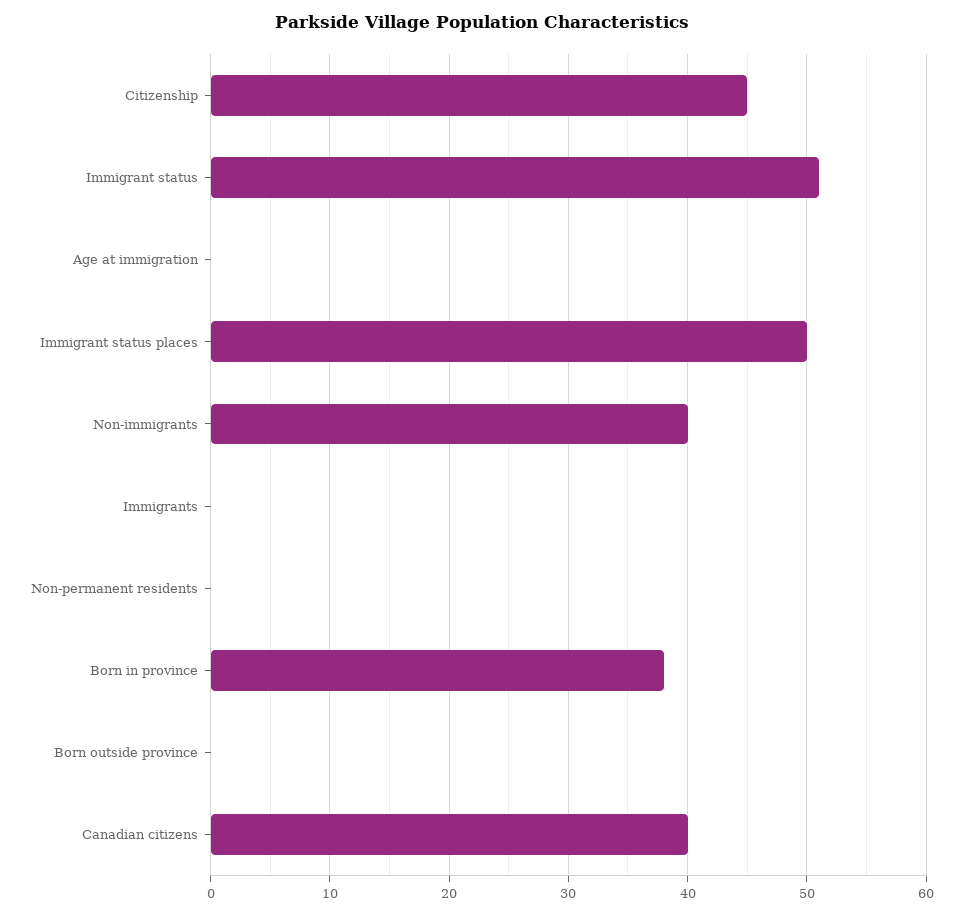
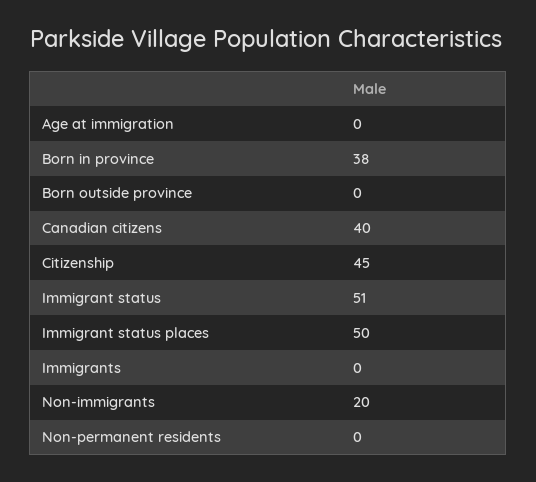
  {
    "Citizenship": 45,
    "Immigrant status": 51,
    "Age at immigration": 0,
    "Immigrant status places": 50,
-   "Non-immigrants": 40,
+   "Non-immigrants": 20,
    "Immigrants": 0,
    "Non-permanent residents": 0,
    "Born in province": 38,
    "Born outside province": 0,
    "Canadian citizens": 40
  }

